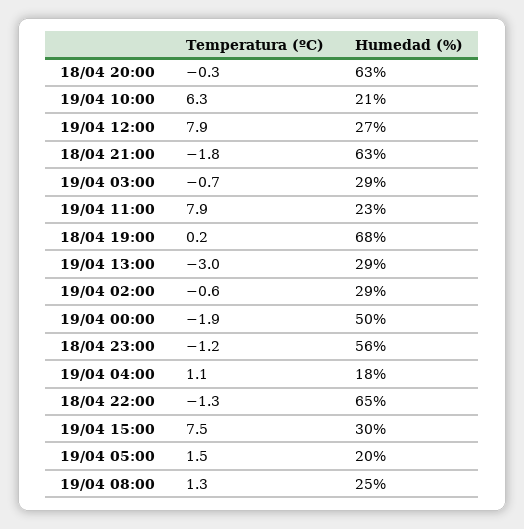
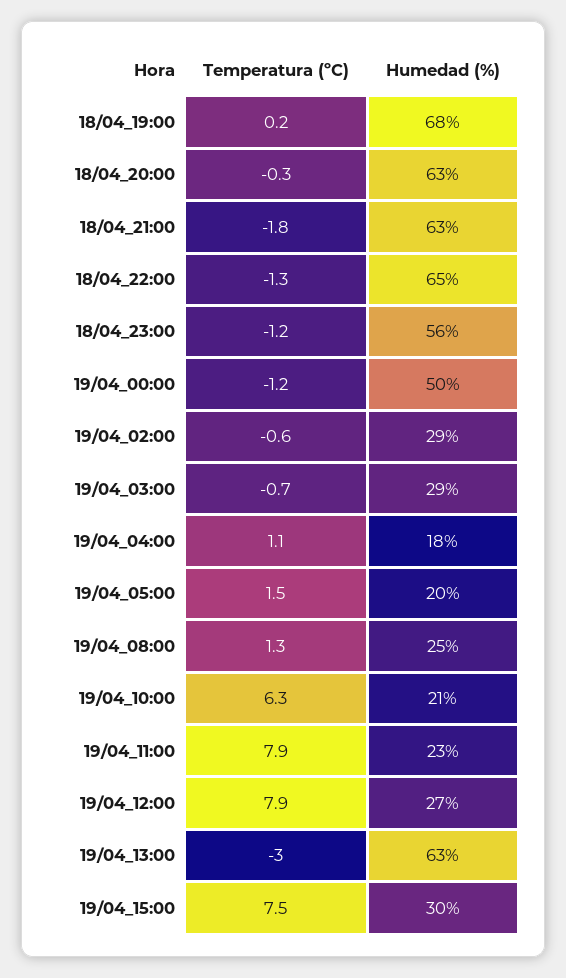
  {
    "Temperatura (ºC)": {
      "18/04 20:00": -0.3,
      "19/04 10:00": 6.3,
      "19/04 12:00": 7.9,
      "18/04 21:00": -1.8,
      "19/04 03:00": -0.7,
      "19/04 11:00": 7.9,
      "18/04 19:00": 0.2,
      "19/04 13:00": -3,
      "19/04 02:00": -0.6,
-     "19/04 00:00": -1.9,
+     "19/04 00:00": -1.2,
      "18/04 23:00": -1.2,
      "19/04 04:00": 1.1,
      "18/04 22:00": -1.3,
      "19/04 15:00": 7.5,
      "19/04 05:00": 1.5,
      "19/04 08:00": 1.3
    },
    "Humedad (%)": {
      "18/04 20:00": 63,
      "19/04 10:00": 21,
      "19/04 12:00": 27,
      "18/04 21:00": 63,
      "19/04 03:00": 29,
      "19/04 11:00": 23,
      "18/04 19:00": 68,
-     "19/04 13:00": 29,
+     "19/04 13:00": 63,
      "19/04 02:00": 29,
      "19/04 00:00": 50,
      "18/04 23:00": 56,
      "19/04 04:00": 18,
      "18/04 22:00": 65,
      "19/04 15:00": 30,
      "19/04 05:00": 20,
      "19/04 08:00": 25
    }
  }

